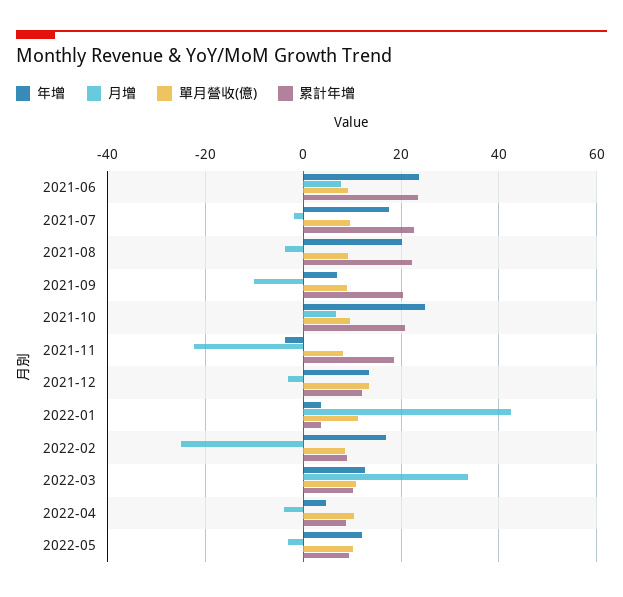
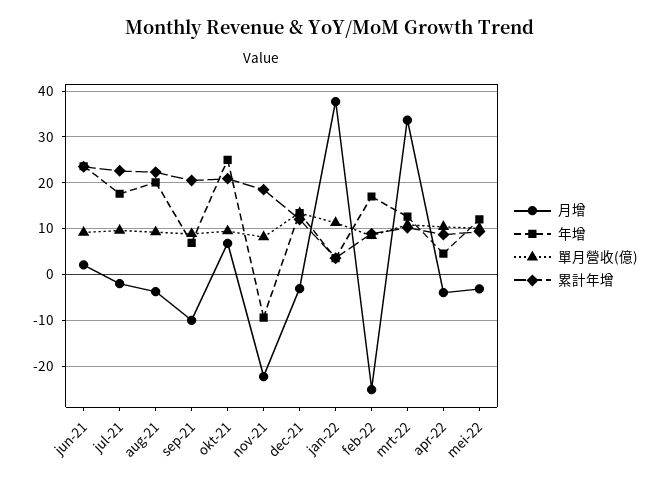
  {
    "年增": {
      "2021-06": 24,
      "2021-07": 18,
      "2021-08": 20,
      "2021-09": 6,
      "2021-10": 26,
-     "2021-11": -4,
+     "2021-11": -10,
      "2021-12": 14,
      "2022-01": 4,
      "2022-02": 18,
      "2022-03": 12,
      "2022-04": 4,
      "2022-05": 12
    },
    "月增": {
-     "2021-06": 8,
+     "2021-06": 2,
      "2021-07": -2,
      "2021-08": -4,
      "2021-09": -10,
      "2021-10": 6,
      "2021-11": -22,
      "2021-12": -4,
-     "2022-01": 42,
+     "2022-01": 38,
      "2022-02": -26,
      "2022-03": 34,
      "2022-04": -4,
      "2022-05": -4
    },
    "單月營收(億)": {
      "2021-06": 10,
      "2021-07": 10,
      "2021-08": 10,
      "2021-09": 8,
      "2021-10": 10,
      "2021-11": 8,
      "2021-12": 14,
      "2022-01": 12,
      "2022-02": 8,
      "2022-03": 10,
      "2022-04": 10,
      "2022-05": 10
    },
    "累計年增": {
      "2021-06": 24,
      "2021-07": 22,
      "2021-08": 22,
      "2021-09": 20,
      "2021-10": 20,
      "2021-11": 18,
      "2021-12": 12,
      "2022-01": 4,
      "2022-02": 8,
      "2022-03": 10,
      "2022-04": 8,
      "2022-05": 10
    }
  }

